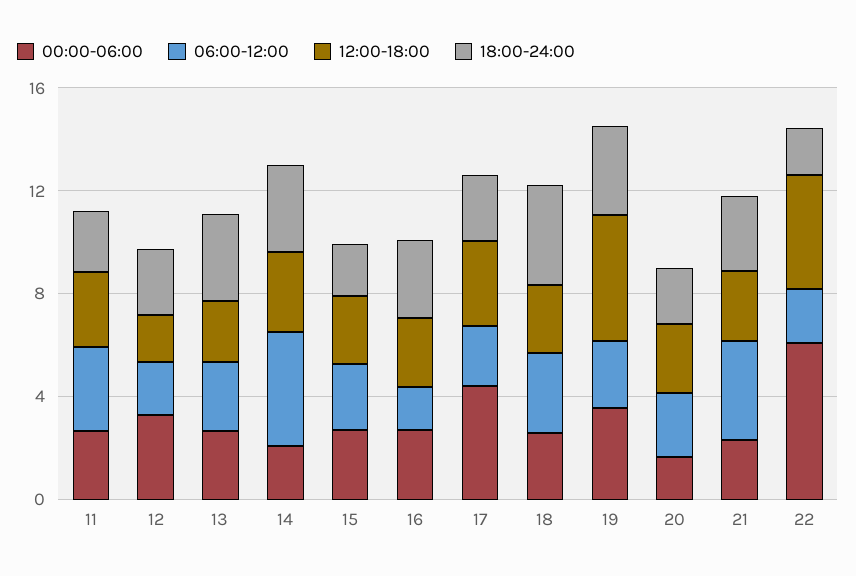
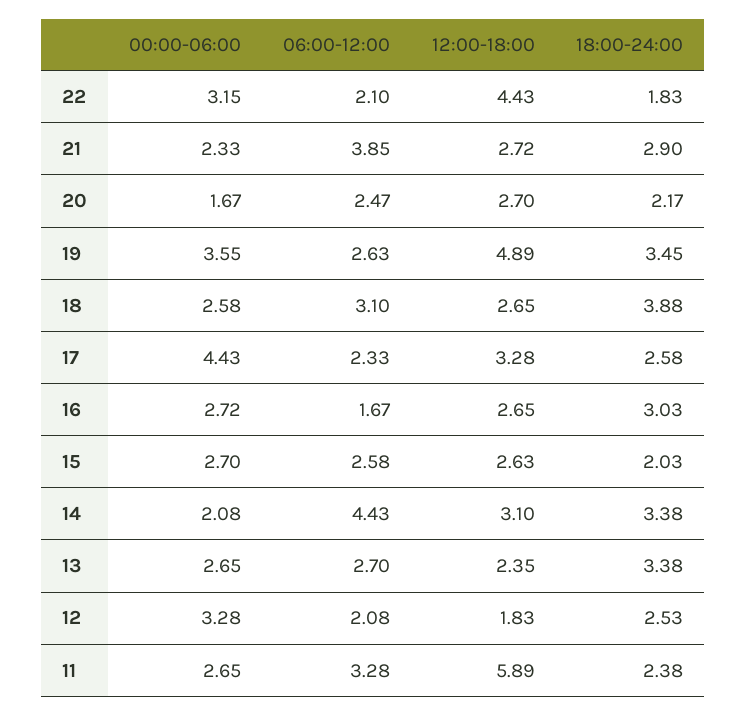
  {
    "00:00-06:00": {
      "11": 2.65,
      "12": 3.28,
      "13": 2.65,
      "14": 2.08,
      "15": 2.7,
      "16": 2.72,
      "17": 4.43,
      "18": 2.58,
      "19": 3.55,
      "20": 1.67,
      "21": 2.33,
-     "22": 6
+     "22": 3.15
    },
    "06:00-12:00": {
      "11": 3.28,
      "12": 2.08,
      "13": 2.7,
      "14": 4.43,
      "15": 2.58,
      "16": 1.67,
      "17": 2.33,
      "18": 3.1,
      "19": 2.63,
      "20": 2.47,
      "21": 3.85,
      "22": 2.1
    },
    "12:00-18:00": {
-     "11": 3,
+     "11": 5.89,
      "12": 1.83,
      "13": 2.35,
      "14": 3.1,
      "15": 2.63,
      "16": 2.65,
      "17": 3.28,
      "18": 2.65,
      "19": 4.89,
      "20": 2.7,
      "21": 2.72,
      "22": 4.43
    },
    "18:00-24:00": {
      "11": 2.38,
      "12": 2.53,
      "13": 3.38,
      "14": 3.38,
      "15": 2.03,
      "16": 3.03,
      "17": 2.58,
      "18": 3.88,
      "19": 3.45,
      "20": 2.17,
      "21": 2.9,
      "22": 1.83
    }
  }

